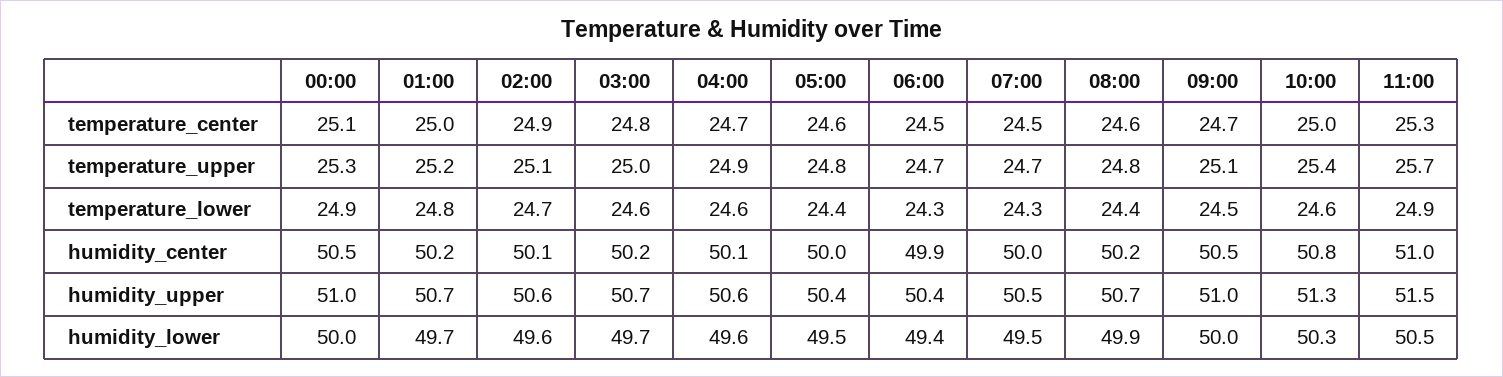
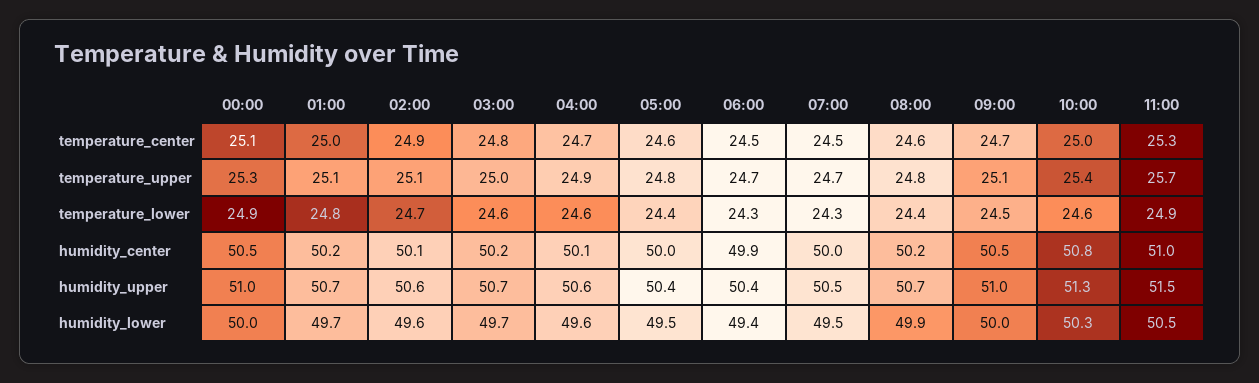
  {
    "00:00": {
      "temperature_center": 25.1,
      "temperature_upper": 25.3,
      "temperature_lower": 24.9,
      "humidity_center": 50.5,
      "humidity_upper": 51,
      "humidity_lower": 50
    },
    "01:00": {
      "temperature_center": 25,
-     "temperature_upper": 25.2,
+     "temperature_upper": 25.1,
      "temperature_lower": 24.8,
      "humidity_center": 50.2,
      "humidity_upper": 50.7,
      "humidity_lower": 49.7
    },
    "02:00": {
      "temperature_center": 24.9,
      "temperature_upper": 25.1,
      "temperature_lower": 24.7,
      "humidity_center": 50.1,
      "humidity_upper": 50.6,
      "humidity_lower": 49.6
    },
    "03:00": {
      "temperature_center": 24.8,
      "temperature_upper": 25,
      "temperature_lower": 24.6,
      "humidity_center": 50.2,
      "humidity_upper": 50.7,
      "humidity_lower": 49.7
    },
    "04:00": {
      "temperature_center": 24.7,
      "temperature_upper": 24.9,
      "temperature_lower": 24.6,
      "humidity_center": 50.1,
      "humidity_upper": 50.6,
      "humidity_lower": 49.6
    },
    "05:00": {
      "temperature_center": 24.6,
      "temperature_upper": 24.8,
      "temperature_lower": 24.4,
      "humidity_center": 50,
      "humidity_upper": 50.4,
      "humidity_lower": 49.5
    },
    "06:00": {
      "temperature_center": 24.5,
      "temperature_upper": 24.7,
      "temperature_lower": 24.3,
      "humidity_center": 49.9,
      "humidity_upper": 50.4,
      "humidity_lower": 49.4
    },
    "07:00": {
      "temperature_center": 24.5,
      "temperature_upper": 24.7,
      "temperature_lower": 24.3,
      "humidity_center": 50,
      "humidity_upper": 50.5,
      "humidity_lower": 49.5
    },
    "08:00": {
      "temperature_center": 24.6,
      "temperature_upper": 24.8,
      "temperature_lower": 24.4,
      "humidity_center": 50.2,
      "humidity_upper": 50.7,
      "humidity_lower": 49.9
    },
    "09:00": {
      "temperature_center": 24.7,
      "temperature_upper": 25.1,
      "temperature_lower": 24.5,
      "humidity_center": 50.5,
      "humidity_upper": 51,
      "humidity_lower": 50
    },
    "10:00": {
      "temperature_center": 25,
      "temperature_upper": 25.4,
      "temperature_lower": 24.6,
      "humidity_center": 50.8,
      "humidity_upper": 51.3,
      "humidity_lower": 50.3
    },
    "11:00": {
      "temperature_center": 25.3,
      "temperature_upper": 25.7,
      "temperature_lower": 24.9,
      "humidity_center": 51,
      "humidity_upper": 51.5,
      "humidity_lower": 50.5
    }
  }

